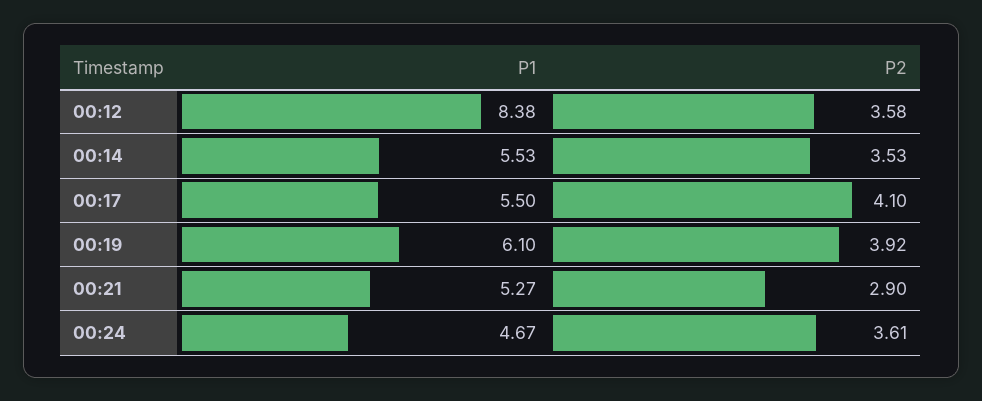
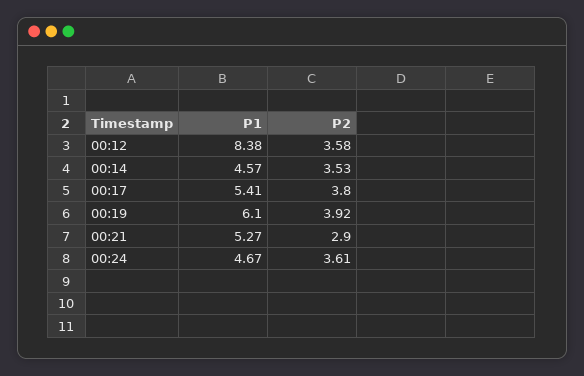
  {
    "P1": {
      "00:12": 8.38,
-     "00:14": 5.53,
+     "00:14": 4.57,
-     "00:17": 5.5,
+     "00:17": 5.41,
      "00:19": 6.1,
      "00:21": 5.27,
      "00:24": 4.67
    },
    "P2": {
      "00:12": 3.58,
      "00:14": 3.53,
-     "00:17": 4.1,
+     "00:17": 3.8,
      "00:19": 3.92,
      "00:21": 2.9,
      "00:24": 3.61
    }
  }

